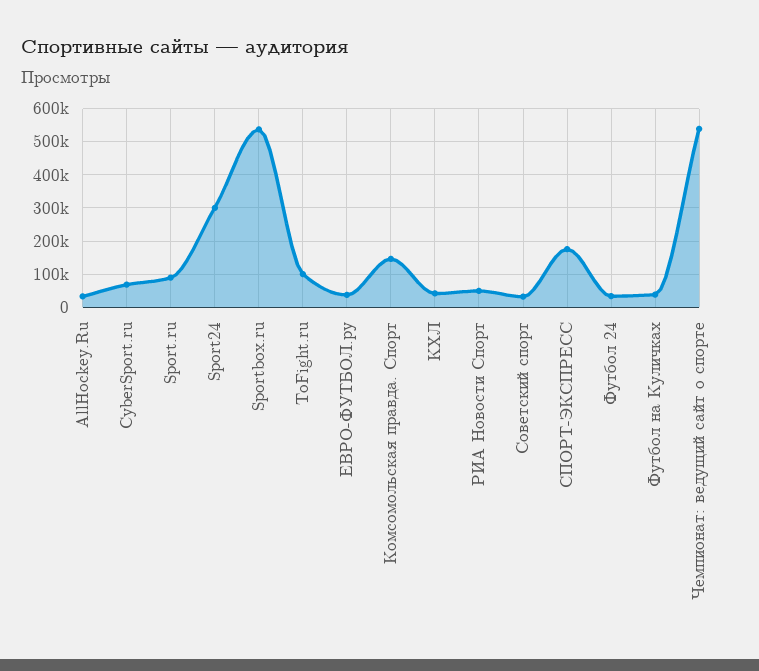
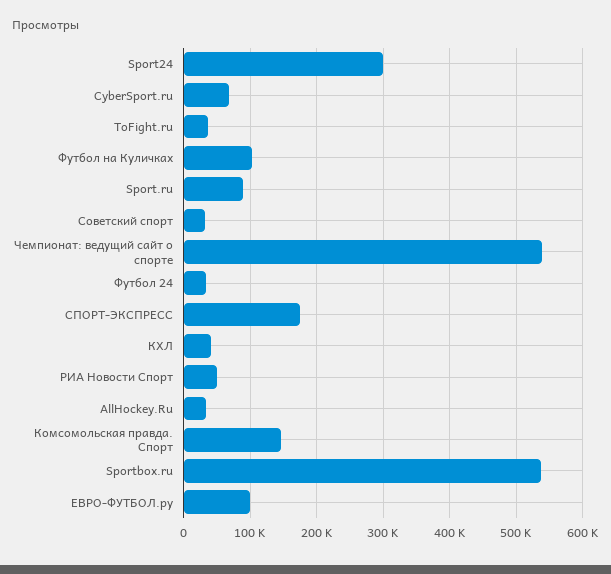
  {
    "AllHockey.Ru": 30000,
    "CyberSport.ru": 70000,
    "Sport.ru": 90000,
    "Sport24": 300000,
    "Sportbox.ru": 540000,
-   "ToFight.ru": 100000,
+   "ToFight.ru": 40000,
-   "ЕВРО-ФУТБОЛ.ру": 40000,
+   "ЕВРО-ФУТБОЛ.ру": 100000,
    "Комсомольская правда. Спорт": 150000,
    "КХЛ": 40000,
    "РИА Новости Спорт": 50000,
    "Советский спорт": 30000,
    "СПОРТ-ЭКСПРЕСС": 180000,
    "Футбол 24": 30000,
-   "Футбол на Куличках": 40000,
+   "Футбол на Куличках": 100000,
    "Чемпионат: ведущий сайт о спорте": 540000
  }

